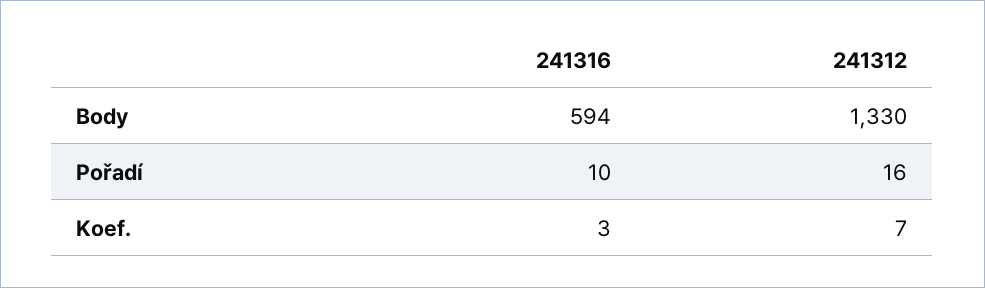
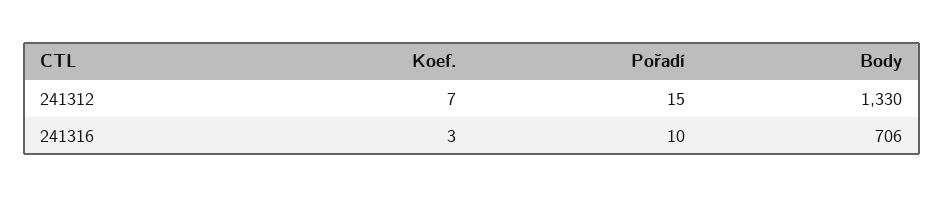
  {
    "241316": {
-     "Body": 594,
+     "Body": 706,
      "Pořadí": 10,
      "Koef.": 3
    },
    "241312": {
      "Body": 1330,
-     "Pořadí": 16,
+     "Pořadí": 15,
      "Koef.": 7
    }
  }

